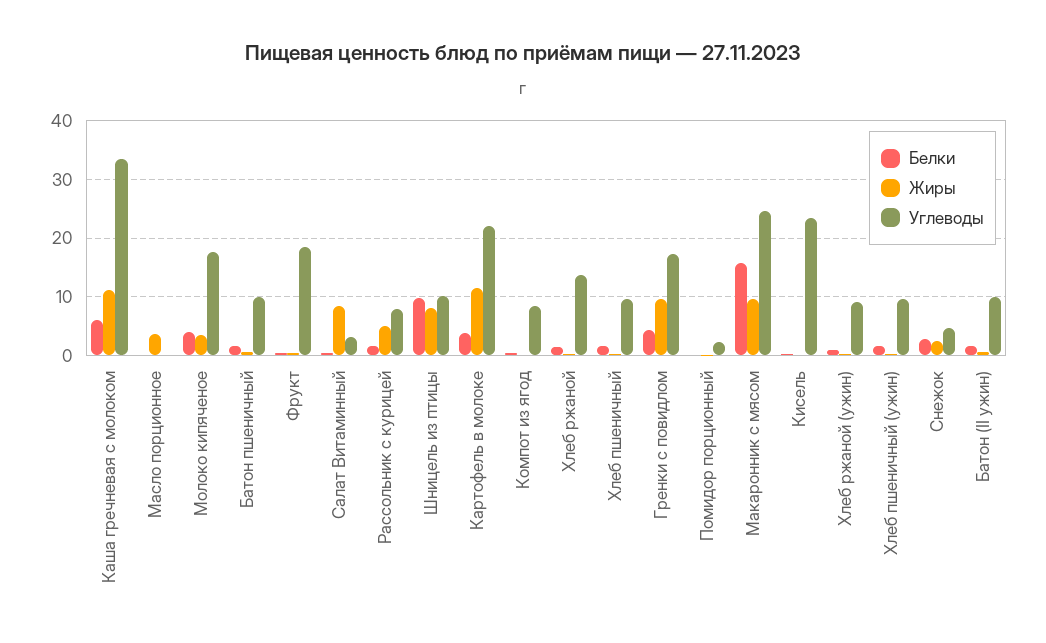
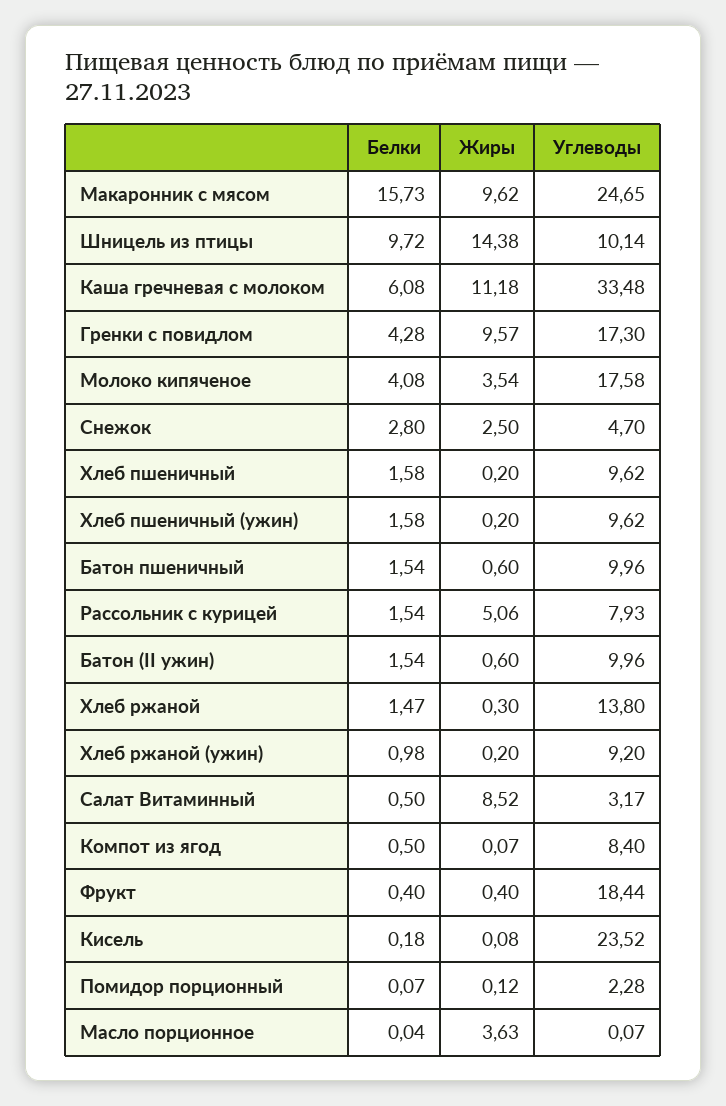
  {
    "Белки": {
      "Каша гречневая с молоком": 6.08,
      "Масло порционное": 0.04,
      "Молоко кипяченое": 4.08,
      "Батон пшеничный": 1.54,
      "Фрукт": 0.4,
      "Салат Витаминный": 0.5,
      "Рассольник с курицей": 1.54,
      "Шницель из птицы": 9.72,
-     "Картофель в молоке": 4,
      "Компот из ягод": 0.5,
      "Хлеб ржаной": 1.47,
      "Хлеб пшеничный": 1.58,
      "Гренки с повидлом": 4.28,
      "Помидор порционный": 0.07,
      "Макаронник с мясом": 15.73,
      "Кисель": 0.18,
      "Хлеб ржаной (ужин)": 0.98,
      "Хлеб пшеничный (ужин)": 1.58,
      "Снежок": 2.8,
      "Батон (II ужин)": 1.54
    },
    "Жиры": {
      "Каша гречневая с молоком": 11.18,
      "Масло порционное": 3.63,
      "Молоко кипяченое": 3.54,
      "Батон пшеничный": 0.6,
      "Фрукт": 0.4,
      "Салат Витаминный": 8.52,
      "Рассольник с курицей": 5.06,
-     "Шницель из птицы": 8,
+     "Шницель из птицы": 14.38,
-     "Картофель в молоке": 12,
      "Компот из ягод": 0.07,
      "Хлеб ржаной": 0.3,
      "Хлеб пшеничный": 0.2,
      "Гренки с повидлом": 9.57,
      "Помидор порционный": 0.12,
      "Макаронник с мясом": 9.62,
      "Кисель": 0.08,
      "Хлеб ржаной (ужин)": 0.2,
      "Хлеб пшеничный (ужин)": 0.2,
      "Снежок": 2.5,
      "Батон (II ужин)": 0.6
    },
    "Углеводы": {
      "Каша гречневая с молоком": 33.48,
      "Масло порционное": 0.07,
      "Молоко кипяченое": 17.58,
      "Батон пшеничный": 9.96,
      "Фрукт": 18.44,
      "Салат Витаминный": 3.17,
      "Рассольник с курицей": 7.93,
      "Шницель из птицы": 10.14,
-     "Картофель в молоке": 22,
      "Компот из ягод": 8.4,
      "Хлеб ржаной": 13.8,
      "Хлеб пшеничный": 9.62,
      "Гренки с повидлом": 17.3,
      "Помидор порционный": 2.28,
      "Макаронник с мясом": 24.65,
      "Кисель": 23.52,
      "Хлеб ржаной (ужин)": 9.2,
      "Хлеб пшеничный (ужин)": 9.62,
      "Снежок": 4.7,
      "Батон (II ужин)": 9.96
    }
  }

